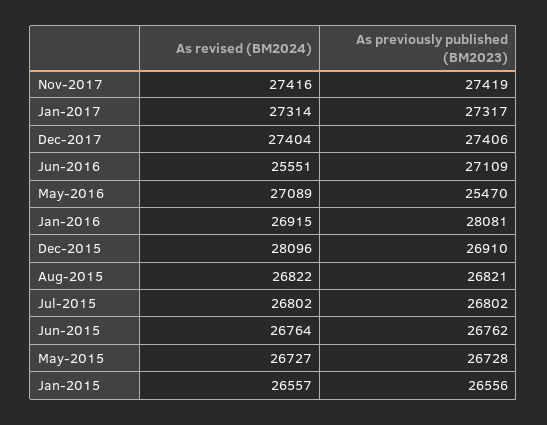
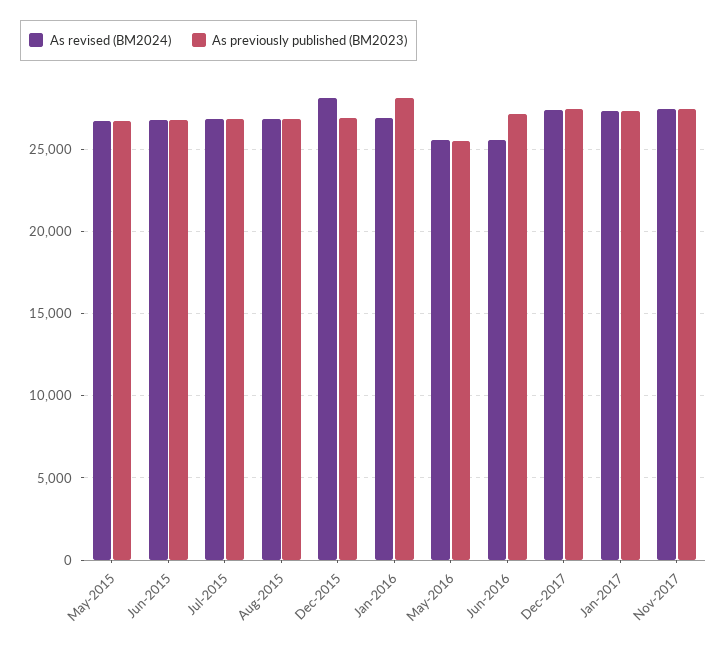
  {
    "As revised (BM2024)": {
      "Nov-2017": 27416,
      "Jan-2017": 27314,
      "Dec-2017": 27404,
      "Jun-2016": 25551,
-     "May-2016": 27089,
+     "May-2016": 25500,
      "Jan-2016": 26915,
      "Dec-2015": 28096,
      "Aug-2015": 26822,
      "Jul-2015": 26802,
      "Jun-2015": 26764,
-     "May-2015": 26727,
+     "May-2015": 26727
-     "Jan-2015": 26557
    },
    "As previously published (BM2023)": {
      "Nov-2017": 27419,
      "Jan-2017": 27317,
      "Dec-2017": 27406,
      "Jun-2016": 27109,
      "May-2016": 25470,
      "Jan-2016": 28081,
      "Dec-2015": 26910,
      "Aug-2015": 26821,
      "Jul-2015": 26802,
      "Jun-2015": 26762,
-     "May-2015": 26728,
+     "May-2015": 26728
-     "Jan-2015": 26556
    }
  }

